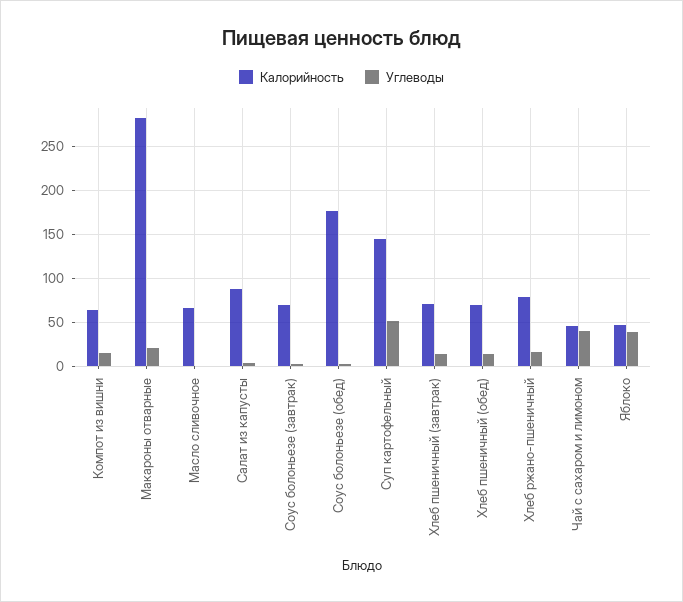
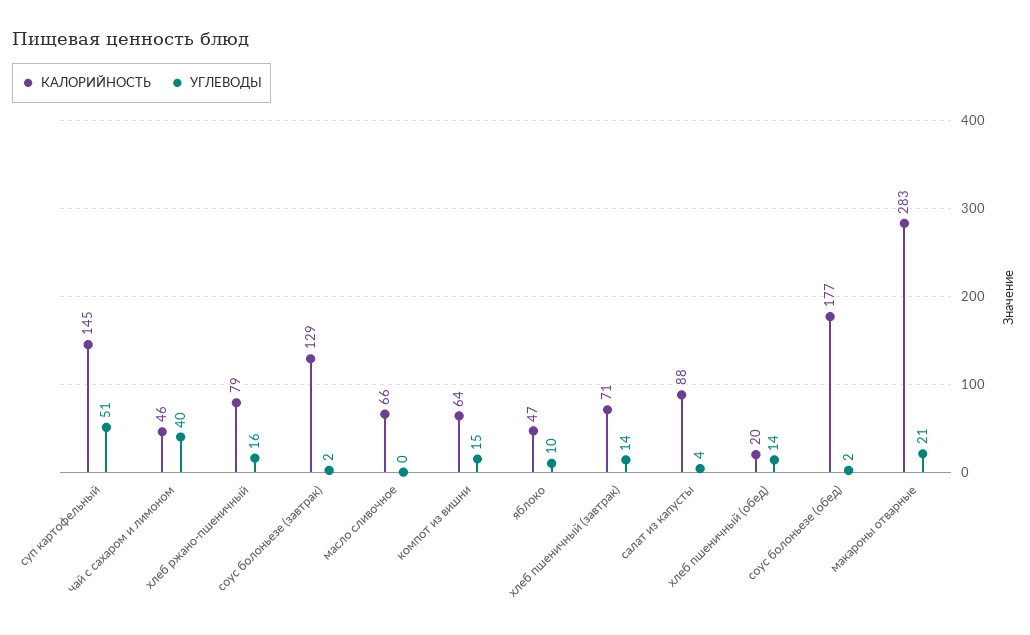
  {
    "Калорийность": {
      "Компот из вишни": 64,
      "Макароны отварные": 283,
      "Масло сливочное": 66,
      "Салат из капусты": 88,
-     "Соус болоньезе (завтрак)": 70,
+     "Соус болоньезе (завтрак)": 129,
      "Соус болоньезе (обед)": 177,
      "Суп картофельный": 145,
      "Хлеб пшеничный (завтрак)": 71,
-     "Хлеб пшеничный (обед)": 70,
+     "Хлеб пшеничный (обед)": 20,
      "Хлеб ржано-пшеничный": 79,
      "Чай с сахаром и лимоном": 46,
      "Яблоко": 47
    },
    "Углеводы": {
      "Компот из вишни": 15,
      "Макароны отварные": 21,
      "Масло сливочное": 0,
      "Салат из капусты": 4,
      "Соус болоньезе (завтрак)": 2,
      "Соус болоньезе (обед)": 2,
      "Суп картофельный": 51,
      "Хлеб пшеничный (завтрак)": 14,
      "Хлеб пшеничный (обед)": 14,
      "Хлеб ржано-пшеничный": 16,
      "Чай с сахаром и лимоном": 40,
-     "Яблоко": 40
+     "Яблоко": 10
    }
  }

